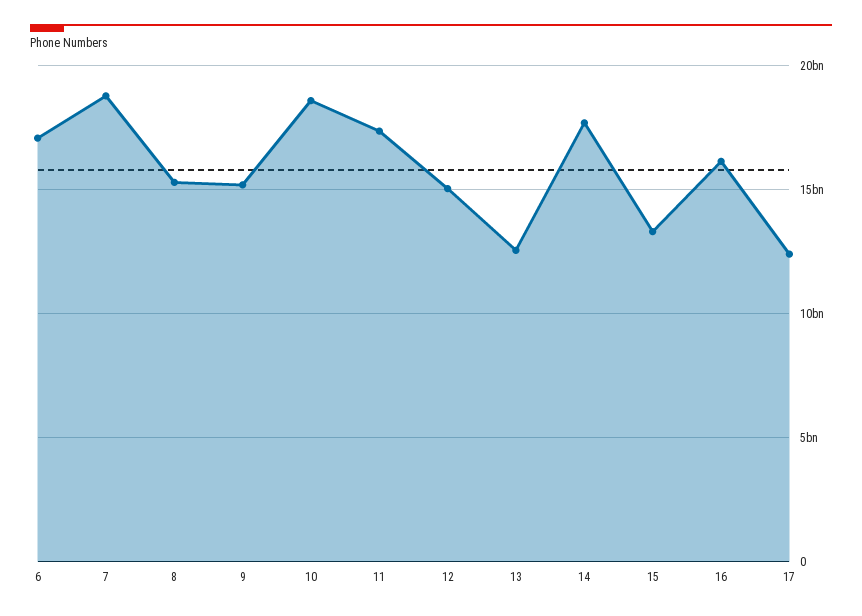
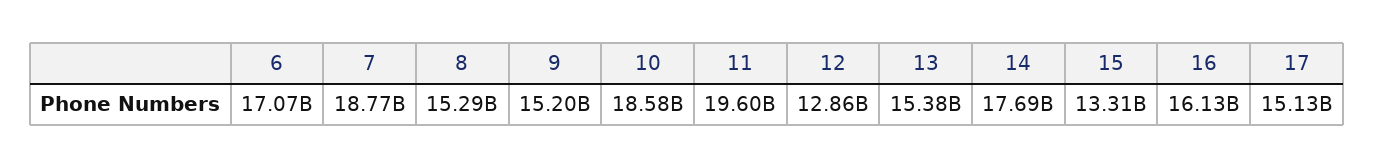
  {
    "6": 17070000000,
    "7": 18770000000,
    "8": 15290000000,
    "9": 15200000000,
    "10": 18580000000,
-   "11": 17500000000,
+   "11": 19600000000,
-   "12": 15000000000,
+   "12": 12860000000,
-   "13": 12500000000,
+   "13": 15380000000,
    "14": 17690000000,
    "15": 13310000000,
    "16": 16130000000,
-   "17": 12500000000
+   "17": 15130000000
  }

